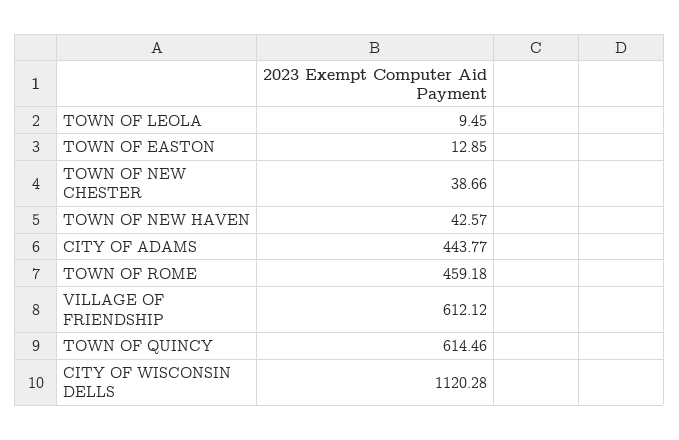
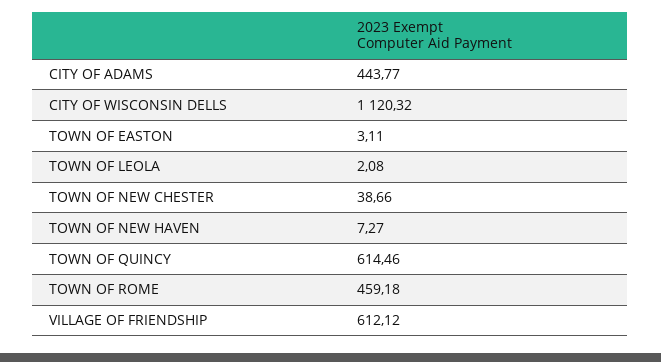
  {
-   "TOWN OF LEOLA": 9.45,
+   "TOWN OF LEOLA": 2.08,
-   "TOWN OF EASTON": 12.85,
+   "TOWN OF EASTON": 3.11,
    "TOWN OF NEW CHESTER": 38.66,
-   "TOWN OF NEW HAVEN": 42.57,
+   "TOWN OF NEW HAVEN": 7.27,
    "CITY OF ADAMS": 443.77,
    "TOWN OF ROME": 459.18,
    "VILLAGE OF FRIENDSHIP": 612.12,
    "TOWN OF QUINCY": 614.46,
-   "CITY OF WISCONSIN DELLS": 1120.28
+   "CITY OF WISCONSIN DELLS": 1120.32
  }

